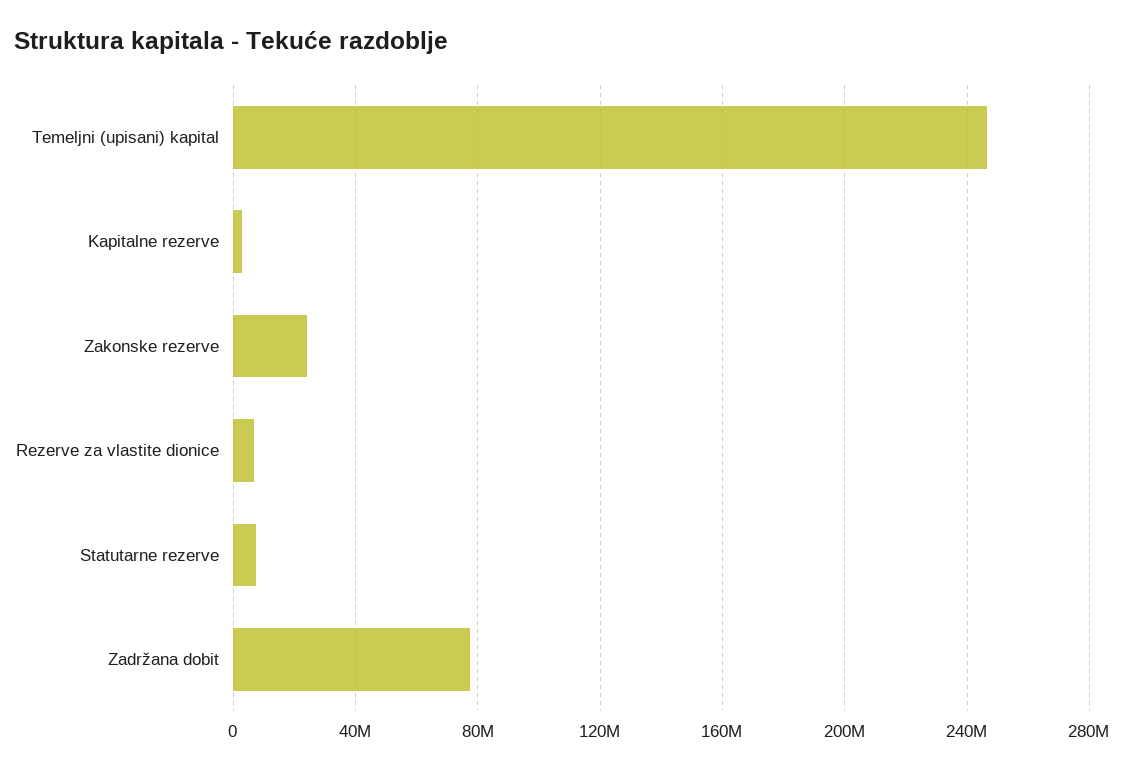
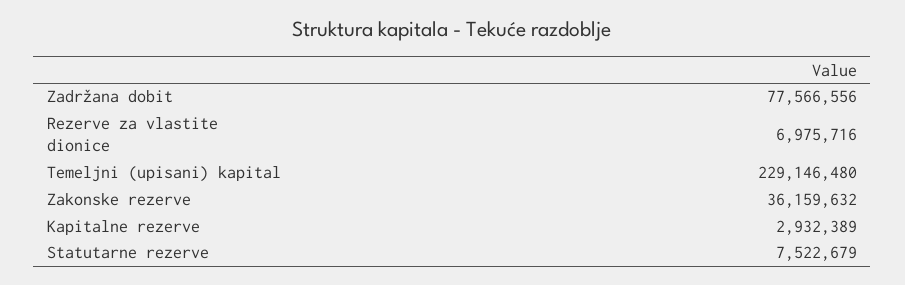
  {
-   "Temeljni (upisani) kapital": 245000000,
+   "Temeljni (upisani) kapital": 229146480,
    "Kapitalne rezerve": 2932389,
-   "Zakonske rezerve": 25000000,
+   "Zakonske rezerve": 36159632,
    "Rezerve za vlastite dionice": 6975716,
    "Statutarne rezerve": 7522679,
    "Zadržana dobit": 77566556
  }

